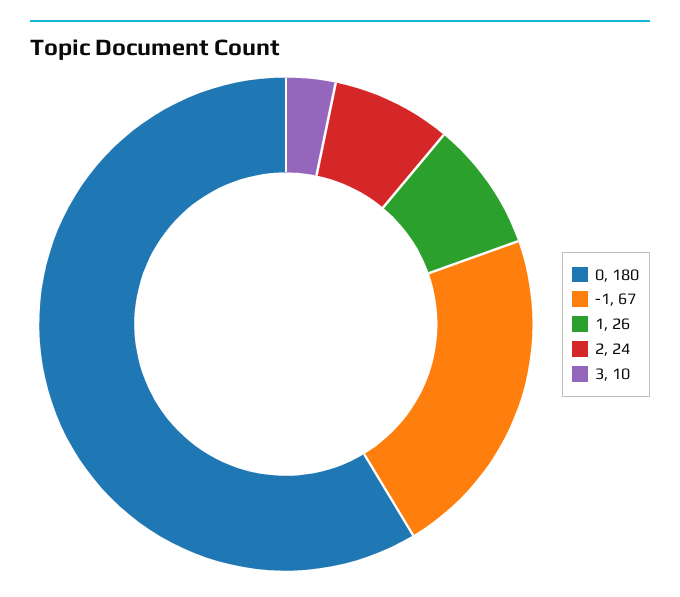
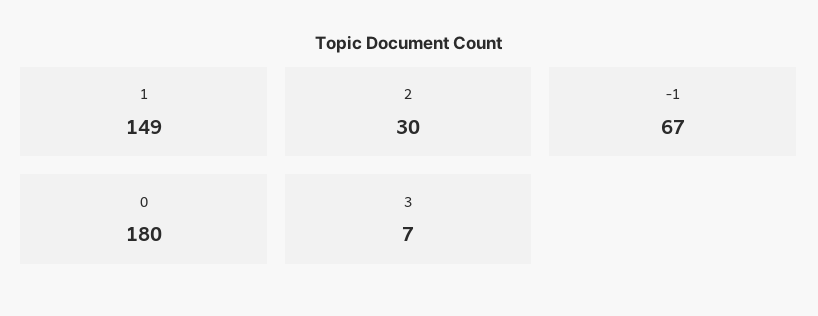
  {
    "0": 180,
    "-1": 67,
-   "1": 26,
+   "1": 149,
-   "2": 24,
+   "2": 30,
-   "3": 10
+   "3": 7
  }

